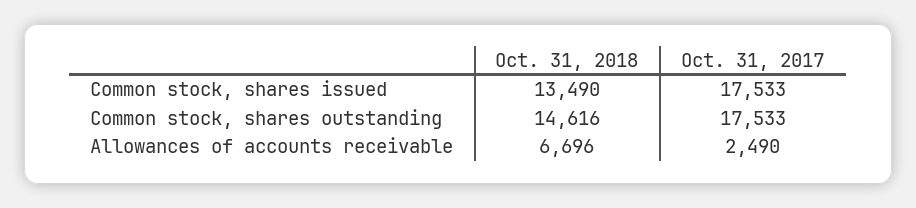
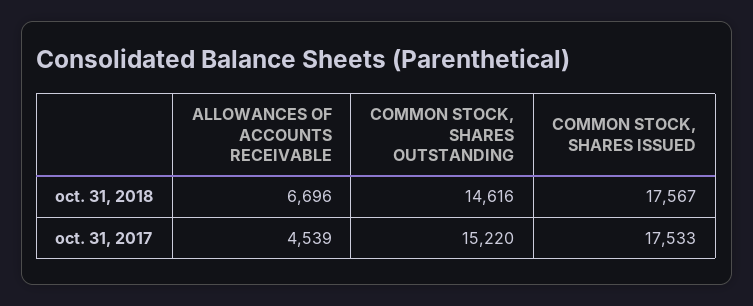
  {
    "Oct. 31, 2018": {
-     "Common stock, shares issued": 13490,
+     "Common stock, shares issued": 17567,
      "Common stock, shares outstanding": 14616,
      "Allowances of accounts receivable": 6696
    },
    "Oct. 31, 2017": {
      "Common stock, shares issued": 17533,
-     "Common stock, shares outstanding": 17533,
+     "Common stock, shares outstanding": 15220,
-     "Allowances of accounts receivable": 2490
+     "Allowances of accounts receivable": 4539
    }
  }

